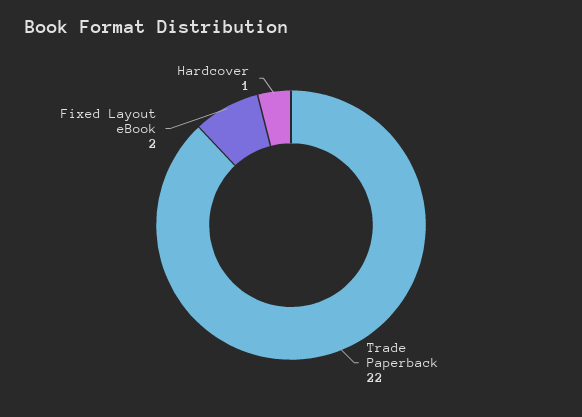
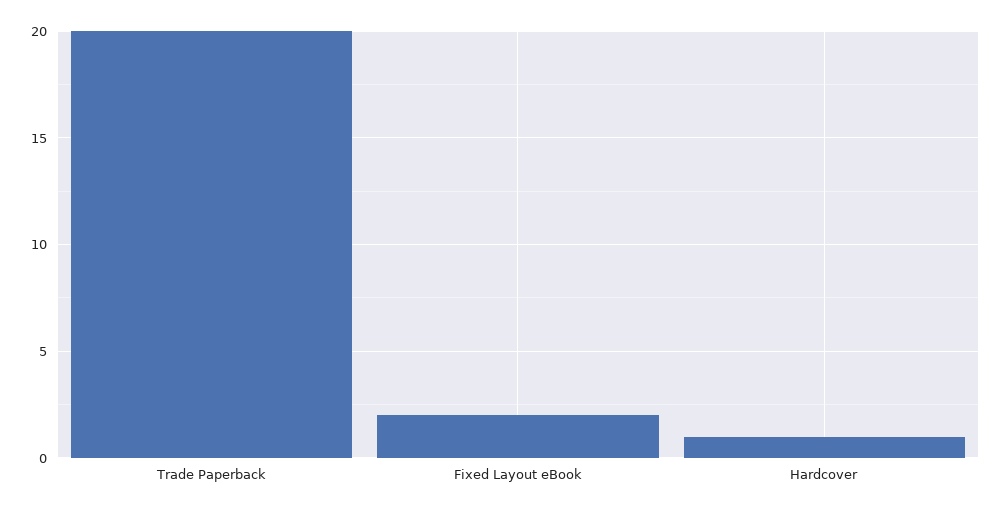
  {
-   "Trade Paperback": 22,
+   "Trade Paperback": 20,
    "Fixed Layout eBook": 2,
    "Hardcover": 1
  }

